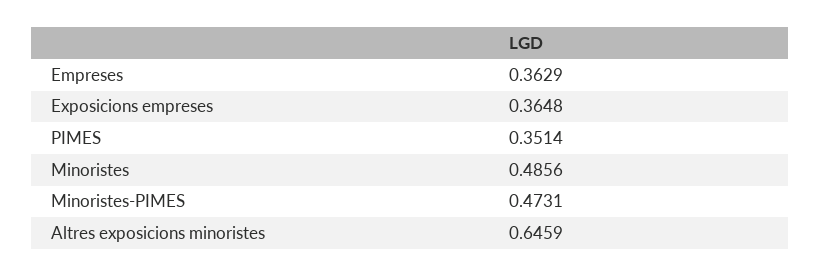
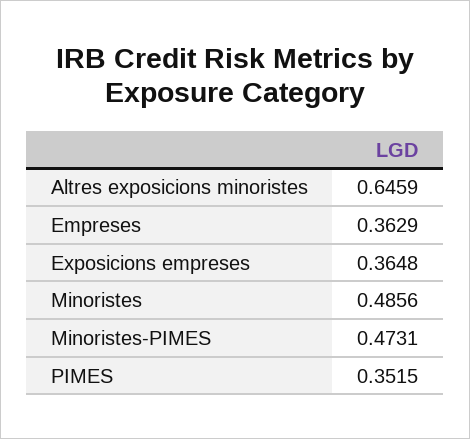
  {
    "Empreses": 0.3629,
    "Exposicions empreses": 0.3648,
-   "PIMES": 0.3514,
+   "PIMES": 0.3515,
    "Minoristes": 0.4856,
    "Minoristes-PIMES": 0.4731,
    "Altres exposicions minoristes": 0.6459
  }

